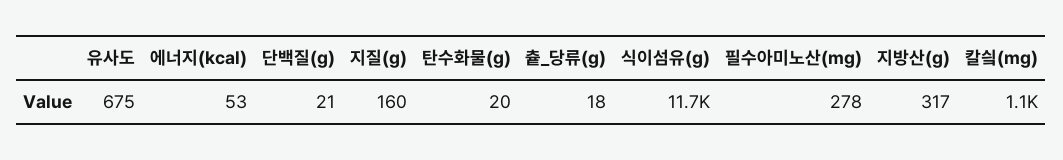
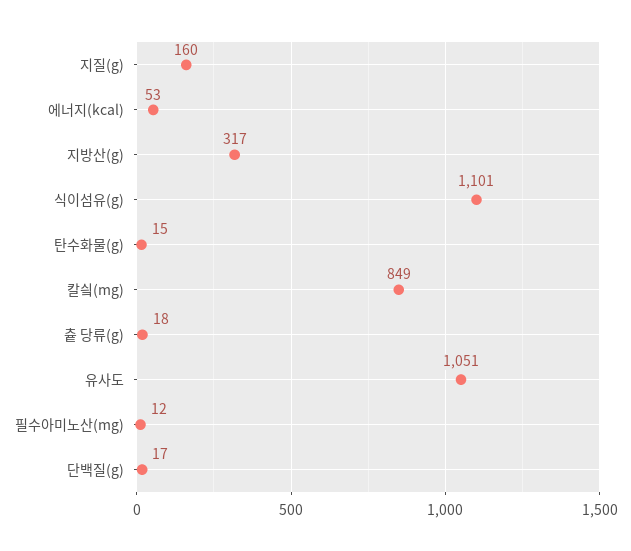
  {
-   "유사도": 675,
+   "유사도": 1051,
    "에너지(kcal)": 53,
-   "단백질(g)": 21,
+   "단백질(g)": 17,
    "지질(g)": 160,
-   "탄수화물(g)": 20,
+   "탄수화물(g)": 15,
    "츝_당류(g)": 18,
-   "식이섬유(g)": 11700,
+   "식이섬유(g)": 1101,
-   "필수아미노산(mg)": 278,
+   "필수아미노산(mg)": 12,
    "지방산(g)": 317,
-   "칼싘(mg)": 1100
+   "칼싘(mg)": 849
  }

